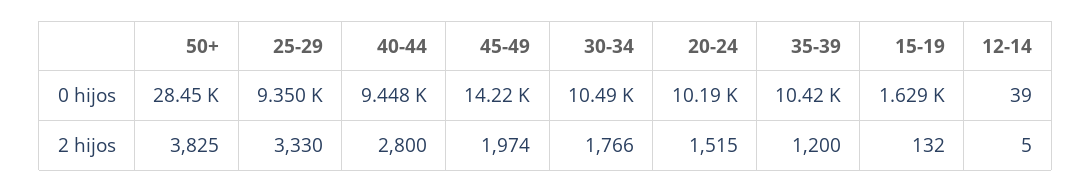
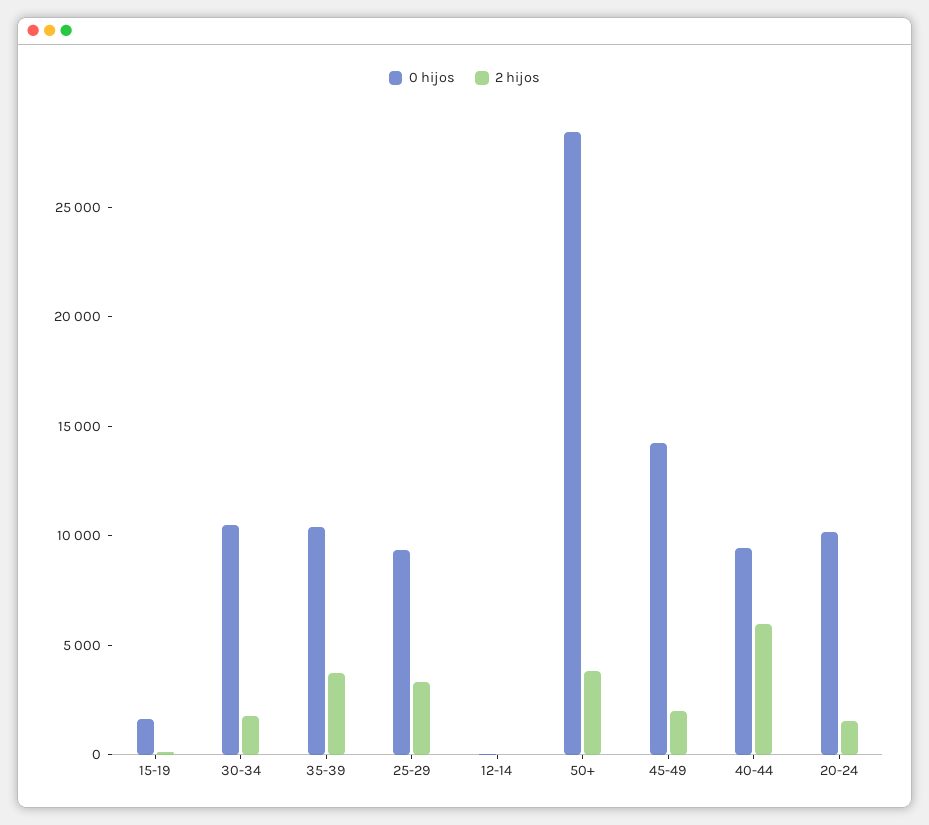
  {
    "0 hijos": {
      "50+": 28450,
      "25-29": 9350,
      "40-44": 9448,
      "45-49": 14220,
      "30-34": 10490,
      "20-24": 10190,
      "35-39": 10420,
      "15-19": 1629,
      "12-14": 39
    },
    "2 hijos": {
      "50+": 3825,
      "25-29": 3330,
-     "40-44": 2800,
+     "40-44": 6000,
      "45-49": 1974,
      "30-34": 1766,
      "20-24": 1515,
-     "35-39": 1200,
+     "35-39": 4000,
      "15-19": 132,
      "12-14": 5
    }
  }

